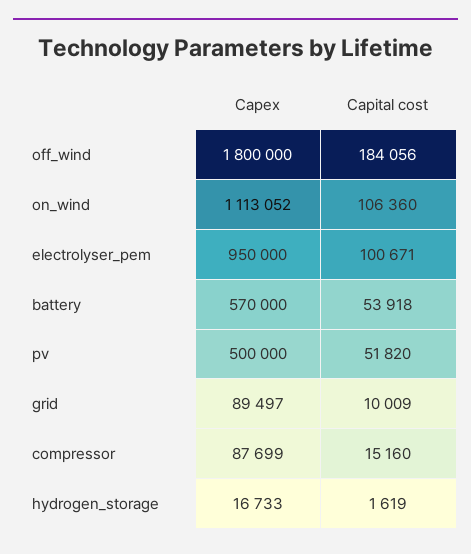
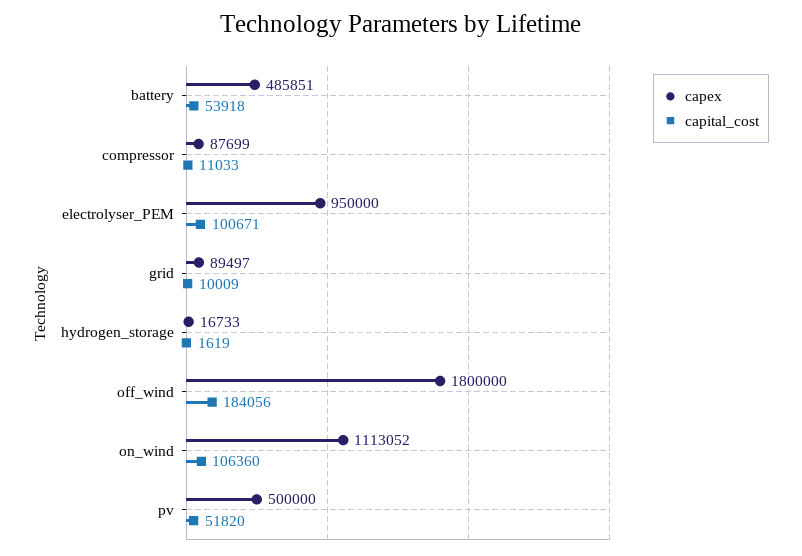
  {
    "Capex": {
      "off_wind": 1800000,
      "on_wind": 1113052,
      "electrolyser_pem": 950000,
-     "battery": 570000,
+     "battery": 485851,
      "pv": 500000,
      "grid": 89497,
      "compressor": 87699,
      "hydrogen_storage": 16733
    },
    "Capital cost": {
      "off_wind": 184056,
      "on_wind": 106360,
      "electrolyser_pem": 100671,
      "battery": 53918,
      "pv": 51820,
      "grid": 10009,
-     "compressor": 15160,
+     "compressor": 11033,
      "hydrogen_storage": 1619
    }
  }

